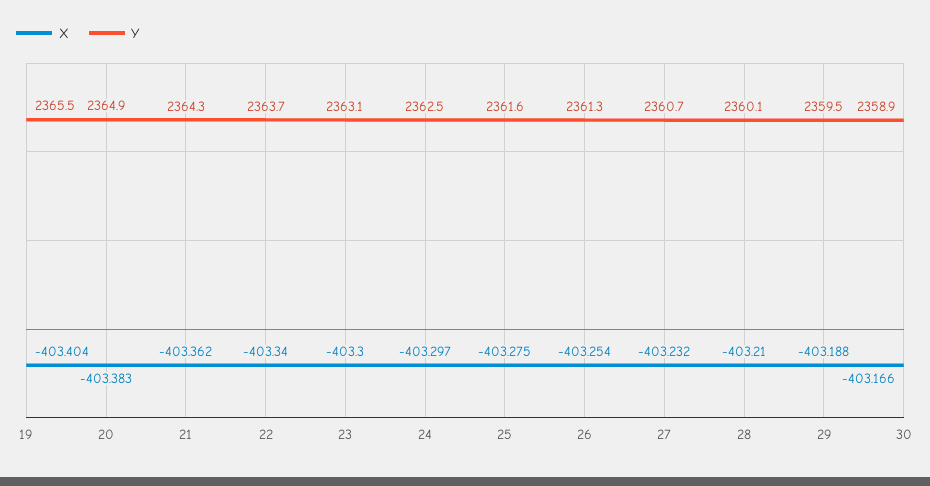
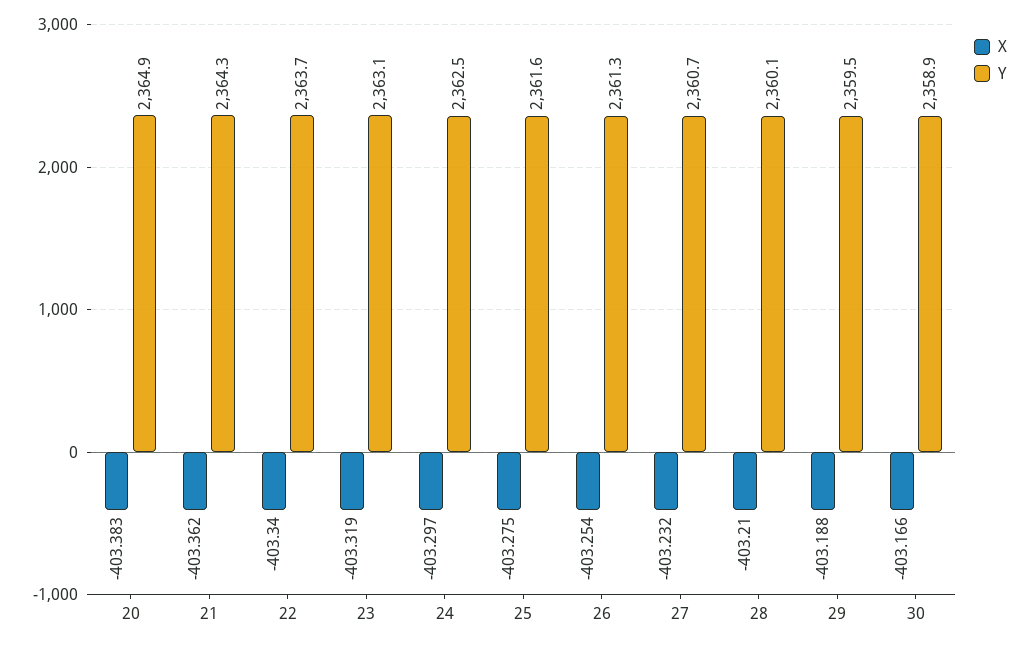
  {
    "X": {
-     "19": -403.404,
      "20": -403.383,
      "21": -403.362,
      "22": -403.34,
-     "23": -403.3,
+     "23": -403.319,
      "24": -403.297,
      "25": -403.275,
      "26": -403.254,
      "27": -403.232,
      "28": -403.21,
      "29": -403.188,
      "30": -403.166
    },
    "Y": {
-     "19": 2365.5,
      "20": 2364.9,
      "21": 2364.3,
      "22": 2363.7,
      "23": 2363.1,
      "24": 2362.5,
      "25": 2361.6,
      "26": 2361.3,
      "27": 2360.7,
      "28": 2360.1,
      "29": 2359.5,
      "30": 2358.9
    }
  }

